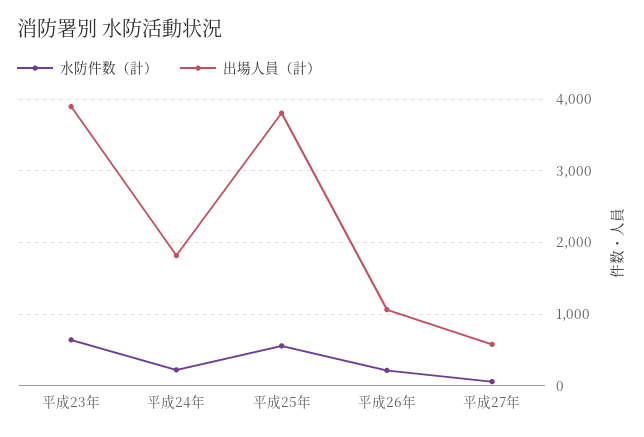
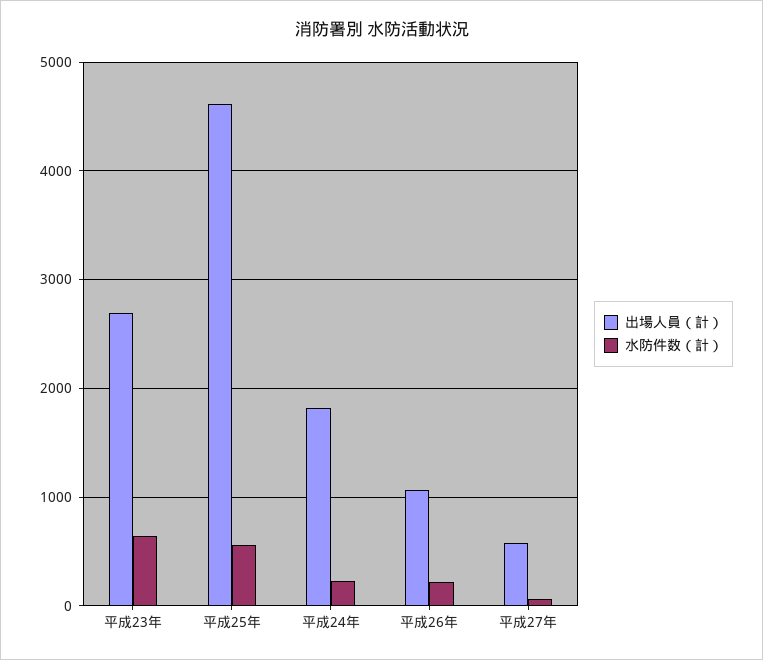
  {
    "水防件数（計）": {
      "平成23年": 600,
      "平成24年": 200,
      "平成25年": 600,
      "平成26年": 200,
      "平成27年": 100
    },
    "出場人員（計）": {
-     "平成23年": 3900,
+     "平成23年": 2700,
      "平成24年": 1800,
-     "平成25年": 3800,
+     "平成25年": 4600,
      "平成26年": 1100,
      "平成27年": 600
    }
  }

